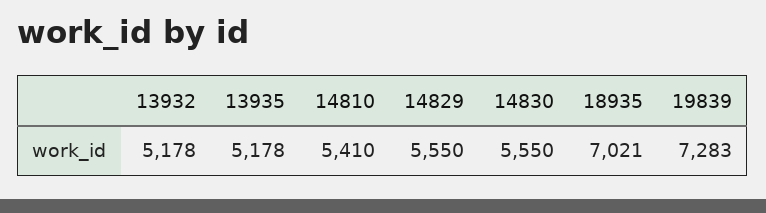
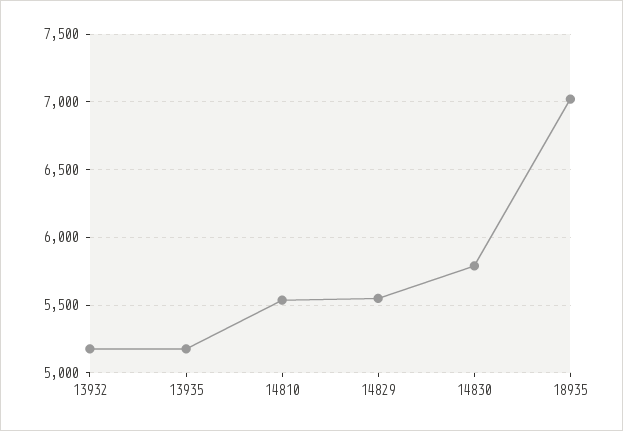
  {
    "13932": 5178,
    "13935": 5178,
-   "14810": 5410,
+   "14810": 5550,
    "14829": 5550,
-   "14830": 5550,
+   "14830": 5800,
-   "18935": 7021,
+   "18935": 7021
-   "19839": 7283
  }

